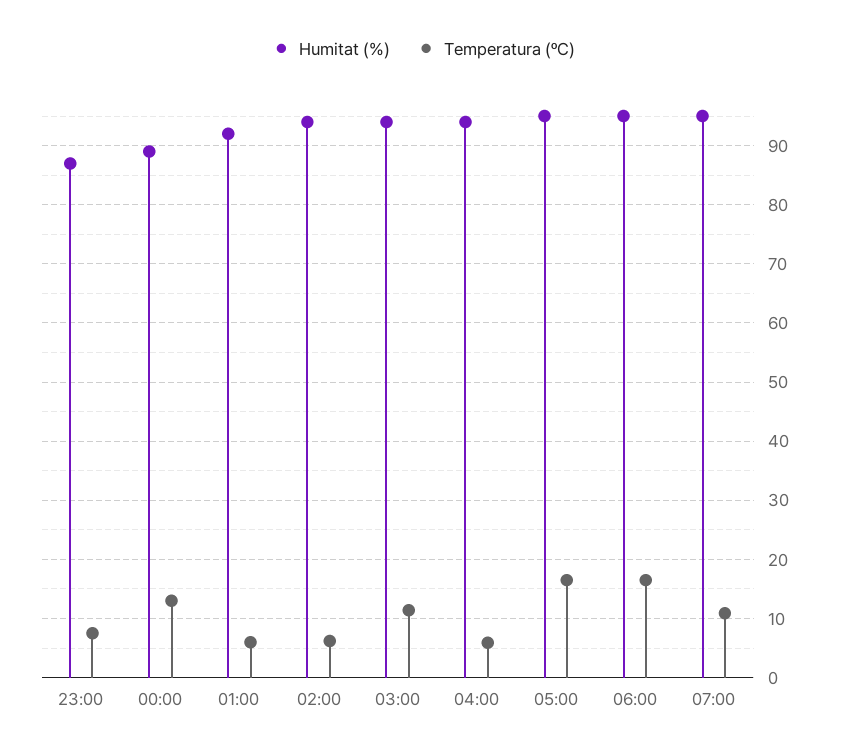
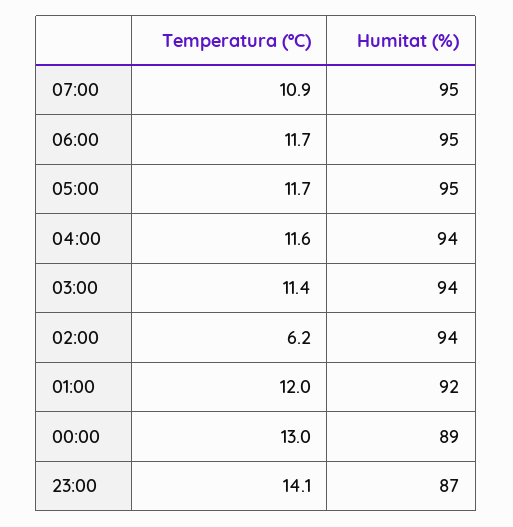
  {
    "Humitat (%)": {
      "23:00": 87,
      "00:00": 89,
      "01:00": 92,
      "02:00": 94,
      "03:00": 94,
      "04:00": 94,
      "05:00": 95,
      "06:00": 95,
      "07:00": 95
    },
    "Temperatura (ºC)": {
-     "23:00": 8,
+     "23:00": 14.1,
      "00:00": 13,
-     "01:00": 6,
+     "01:00": 12,
      "02:00": 6.2,
      "03:00": 11.4,
-     "04:00": 6,
+     "04:00": 11.6,
-     "05:00": 16,
+     "05:00": 11.7,
-     "06:00": 16,
+     "06:00": 11.7,
      "07:00": 10.9
    }
  }

